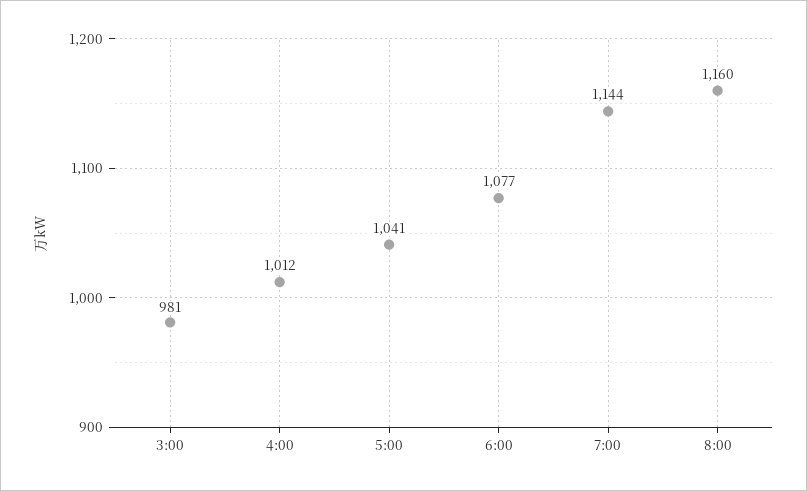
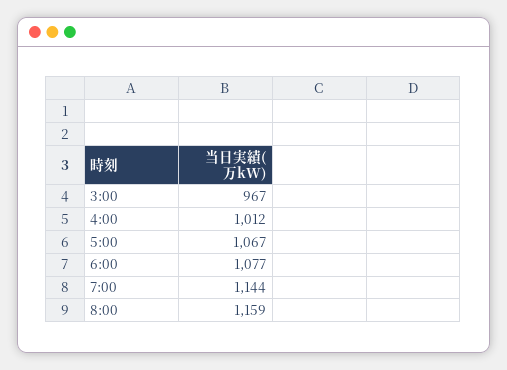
  {
-   "3:00": 981,
+   "3:00": 967,
    "4:00": 1012,
-   "5:00": 1041,
+   "5:00": 1067,
    "6:00": 1077,
    "7:00": 1144,
-   "8:00": 1160
+   "8:00": 1159
  }

